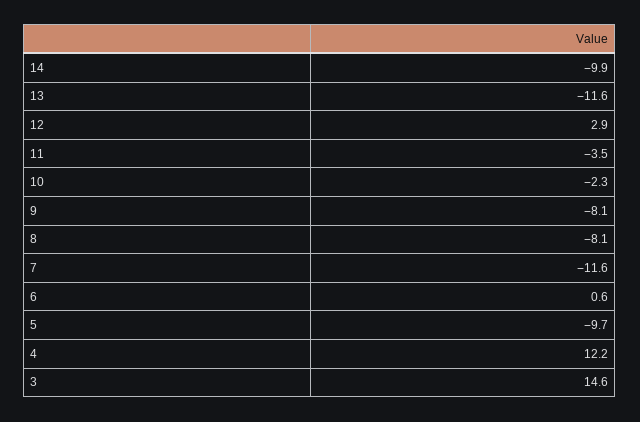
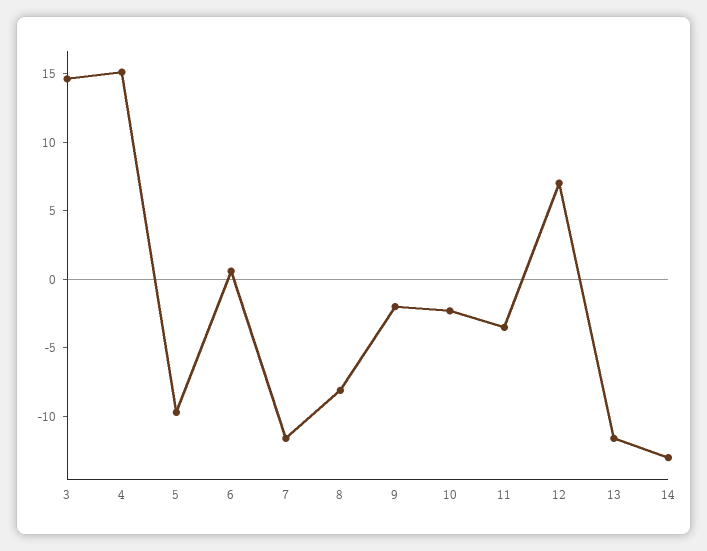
  {
-   "14": -9.9,
+   "14": -13,
    "13": -11.6,
-   "12": 2.9,
+   "12": 7,
    "11": -3.5,
    "10": -2.3,
-   "9": -8.1,
+   "9": -2,
    "8": -8.1,
    "7": -11.6,
    "6": 0.6,
    "5": -9.7,
-   "4": 12.2,
+   "4": 15,
    "3": 14.6
  }

